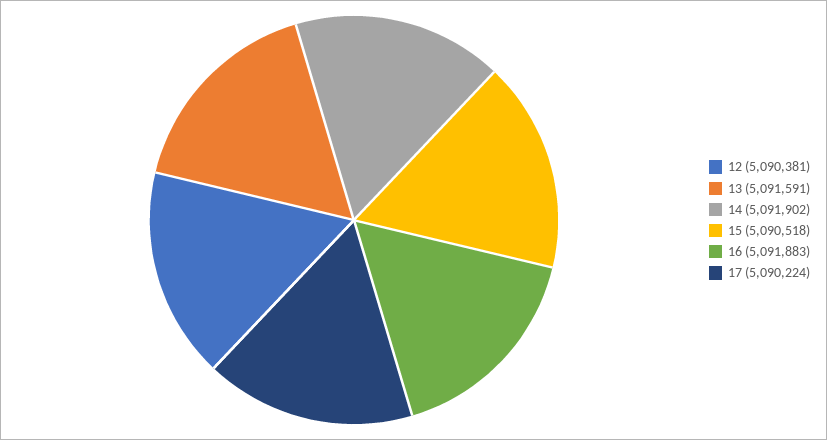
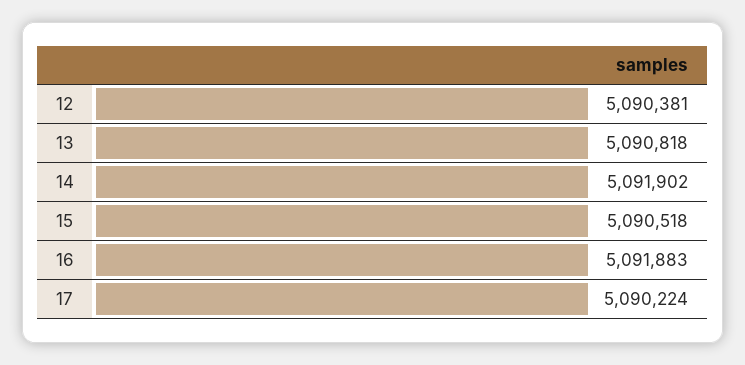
  {
    "12": 5090381,
-   "13": 5091591,
+   "13": 5090818,
    "14": 5091902,
    "15": 5090518,
    "16": 5091883,
    "17": 5090224
  }

